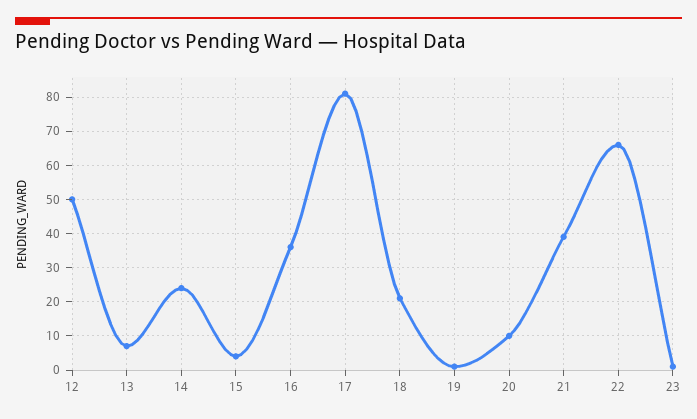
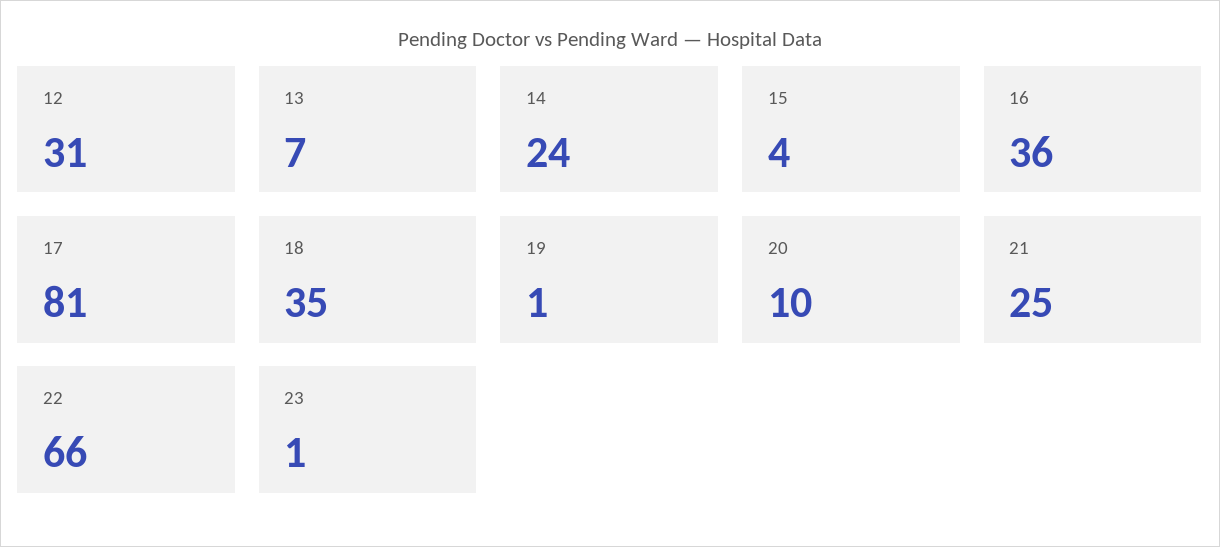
  {
-   "12": 50,
+   "12": 31,
    "13": 7,
    "14": 24,
    "15": 4,
    "16": 36,
    "17": 81,
-   "18": 20,
+   "18": 35,
    "19": 1,
    "20": 10,
-   "21": 40,
+   "21": 25,
    "22": 66,
    "23": 1
  }

